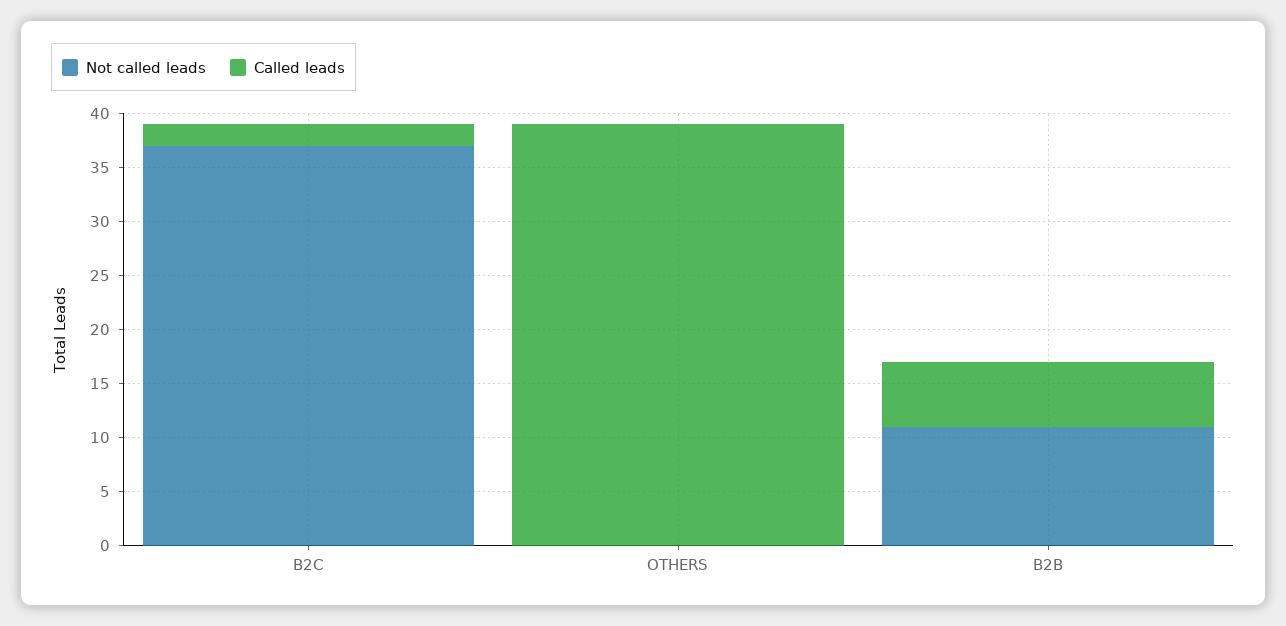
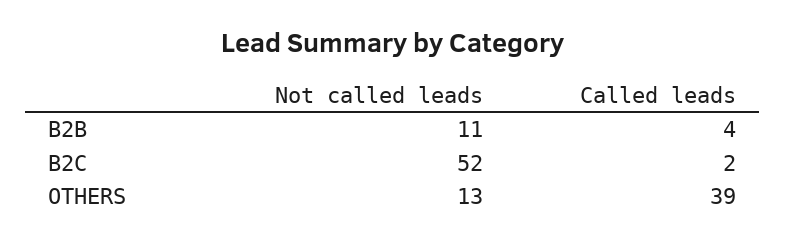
  {
    "Not called leads": {
-     "B2C": 37,
+     "B2C": 52,
-     "OTHERS": 0,
+     "OTHERS": 13,
      "B2B": 11
    },
    "Called leads": {
      "B2C": 2,
      "OTHERS": 39,
-     "B2B": 6
+     "B2B": 4
    }
  }

